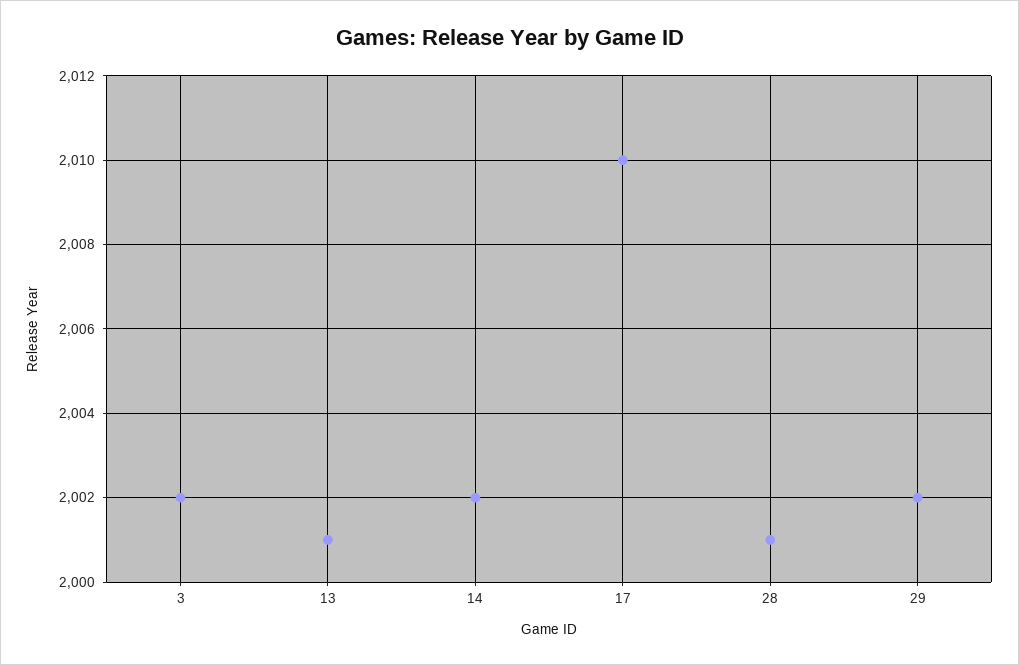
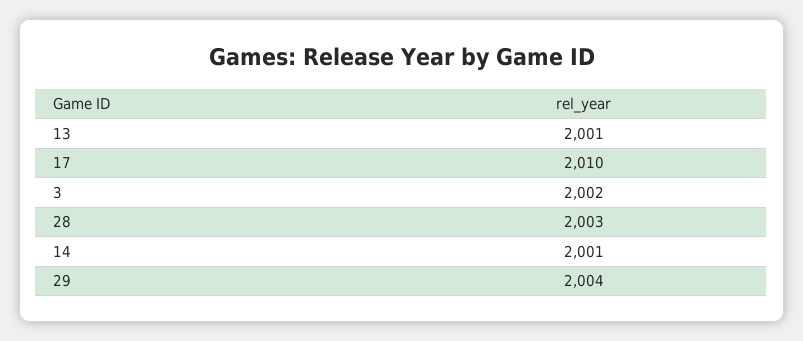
  {
    "3": 2002,
    "13": 2001,
-   "14": 2002,
+   "14": 2001,
    "17": 2010,
-   "28": 2001,
+   "28": 2003,
-   "29": 2002
+   "29": 2004
  }

